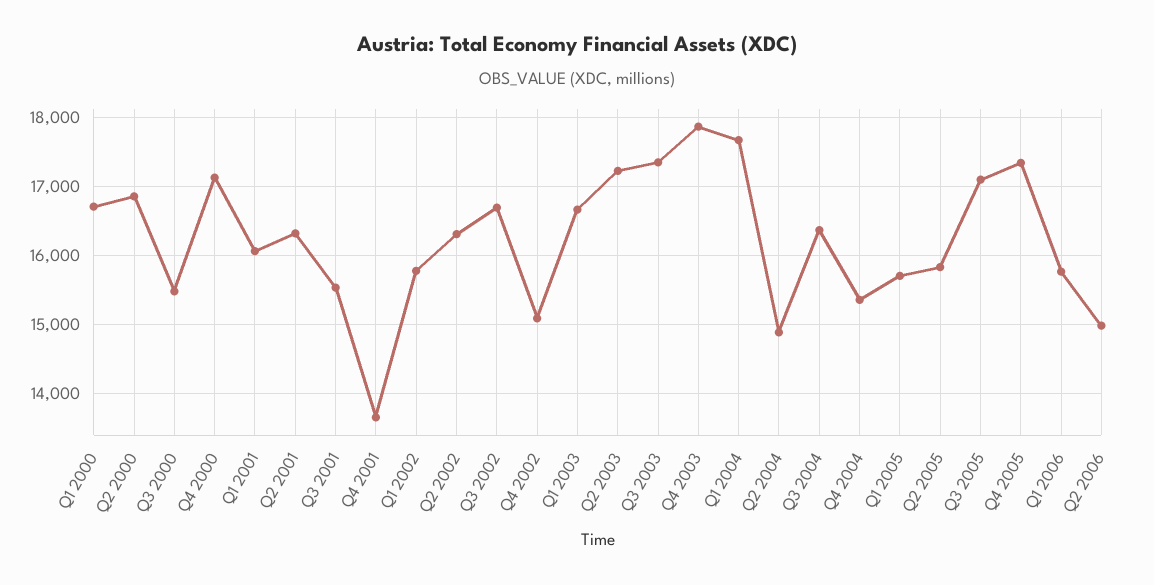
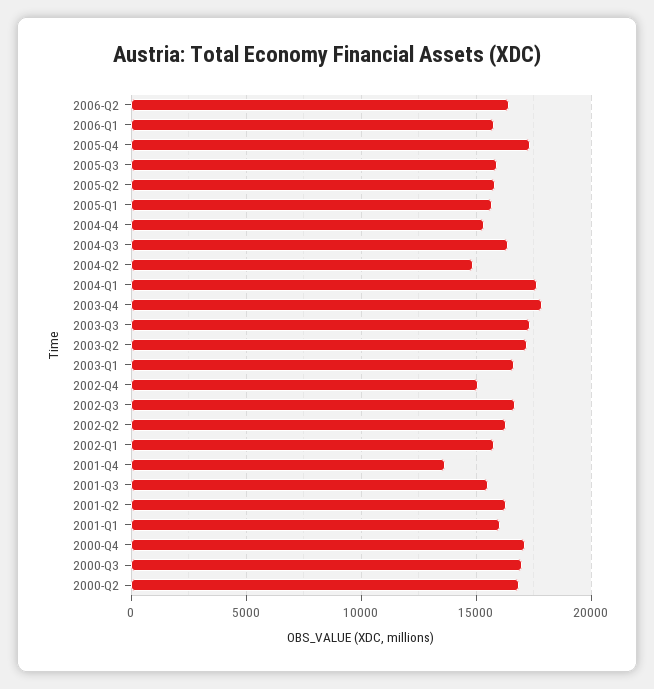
  {
-   "Q1 2000": 16700,
    "Q2 2000": 16900,
-   "Q3 2000": 15500,
+   "Q3 2000": 17000,
    "Q4 2000": 17100,
    "Q1 2001": 16100,
    "Q2 2001": 16300,
    "Q3 2001": 15500,
    "Q4 2001": 13700,
    "Q1 2002": 15800,
    "Q2 2002": 16300,
    "Q3 2002": 16700,
    "Q4 2002": 15100,
    "Q1 2003": 16700,
    "Q2 2003": 17200,
    "Q3 2003": 17300,
    "Q4 2003": 17900,
    "Q1 2004": 17700,
    "Q2 2004": 14900,
    "Q3 2004": 16400,
    "Q4 2004": 15400,
    "Q1 2005": 15700,
    "Q2 2005": 15800,
-   "Q3 2005": 17100,
+   "Q3 2005": 16000,
    "Q4 2005": 17300,
    "Q1 2006": 15800,
-   "Q2 2006": 15000
+   "Q2 2006": 16500
  }

